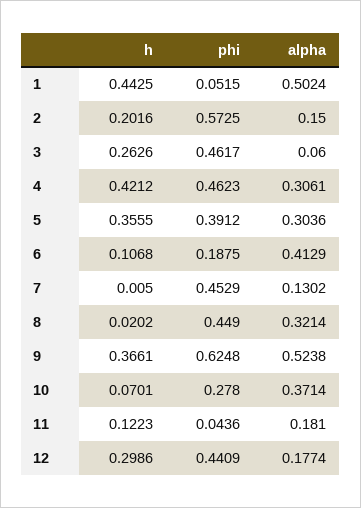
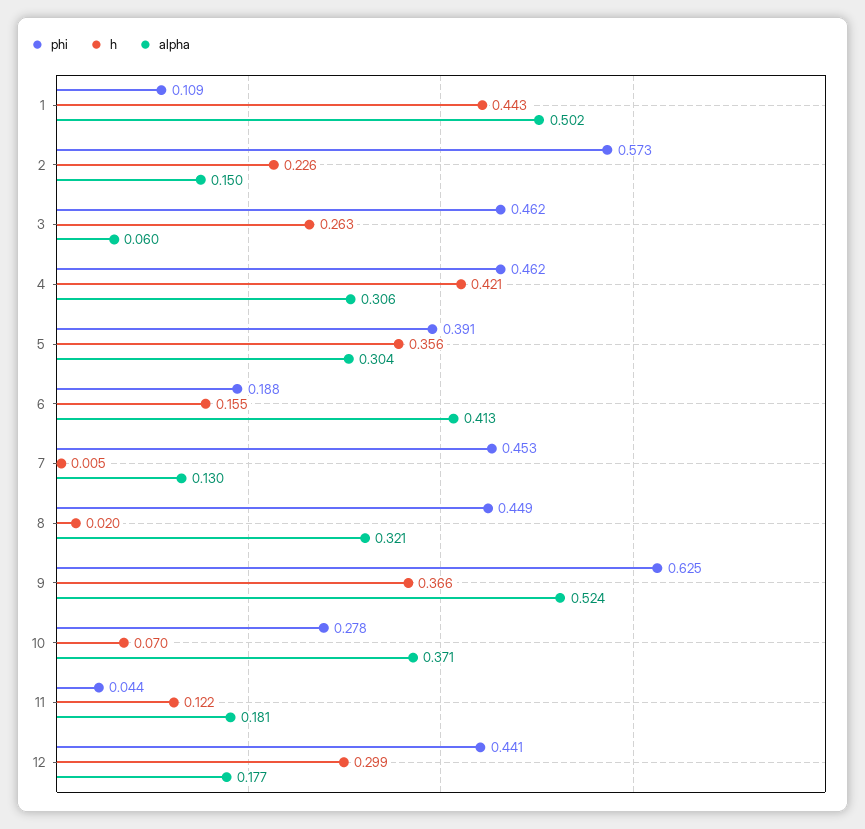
  {
    "h": {
      "1": 0.4425,
-     "2": 0.2016,
+     "2": 0.226,
      "3": 0.2626,
      "4": 0.4212,
      "5": 0.3555,
-     "6": 0.1068,
+     "6": 0.155,
      "7": 0.005,
      "8": 0.0202,
      "9": 0.3661,
      "10": 0.0701,
      "11": 0.1223,
      "12": 0.2986
    },
    "phi": {
-     "1": 0.0515,
+     "1": 0.109,
      "2": 0.5725,
      "3": 0.4617,
      "4": 0.4623,
      "5": 0.3912,
      "6": 0.1875,
      "7": 0.4529,
      "8": 0.449,
      "9": 0.6248,
      "10": 0.278,
      "11": 0.0436,
      "12": 0.4409
    },
    "alpha": {
      "1": 0.5024,
      "2": 0.15,
      "3": 0.06,
      "4": 0.3061,
      "5": 0.3036,
      "6": 0.4129,
      "7": 0.1302,
      "8": 0.3214,
      "9": 0.5238,
      "10": 0.3714,
      "11": 0.181,
      "12": 0.1774
    }
  }

